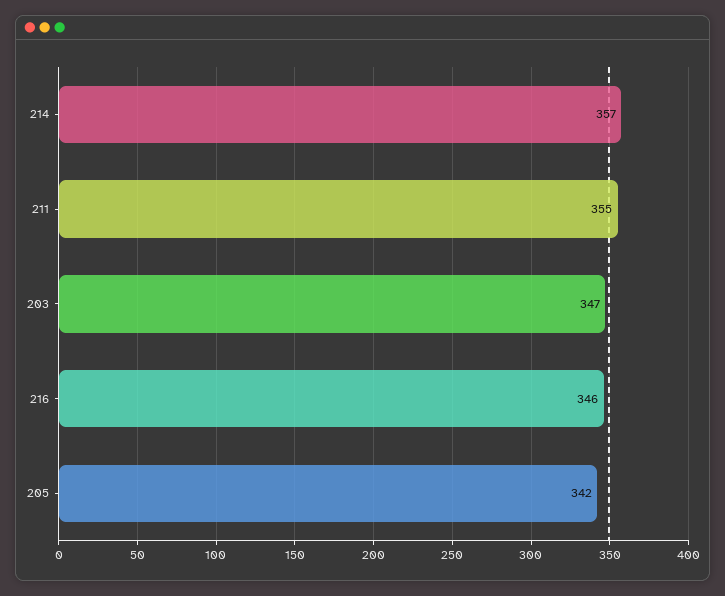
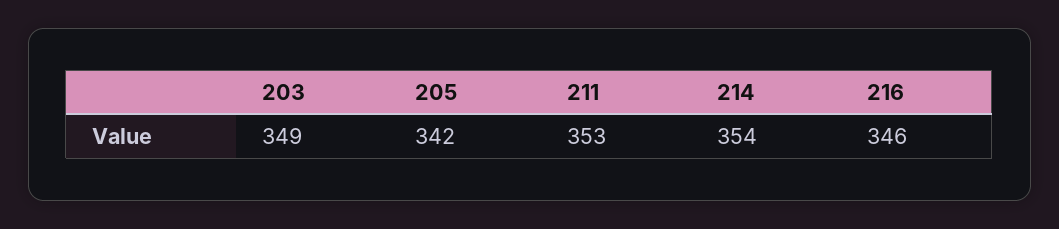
  {
-   "214": 357,
+   "214": 354,
-   "211": 355,
+   "211": 353,
-   "203": 347,
+   "203": 349,
    "216": 346,
    "205": 342
  }

